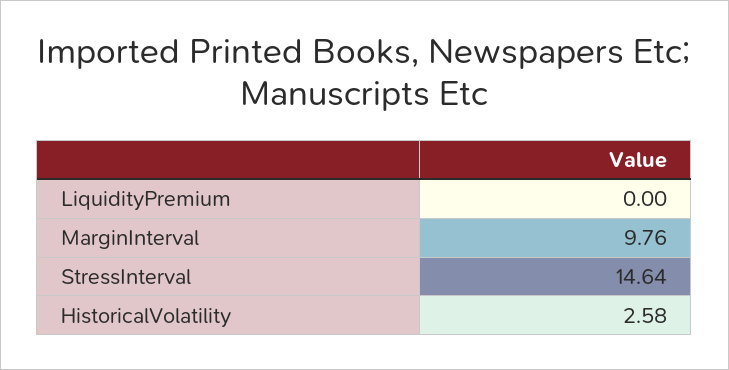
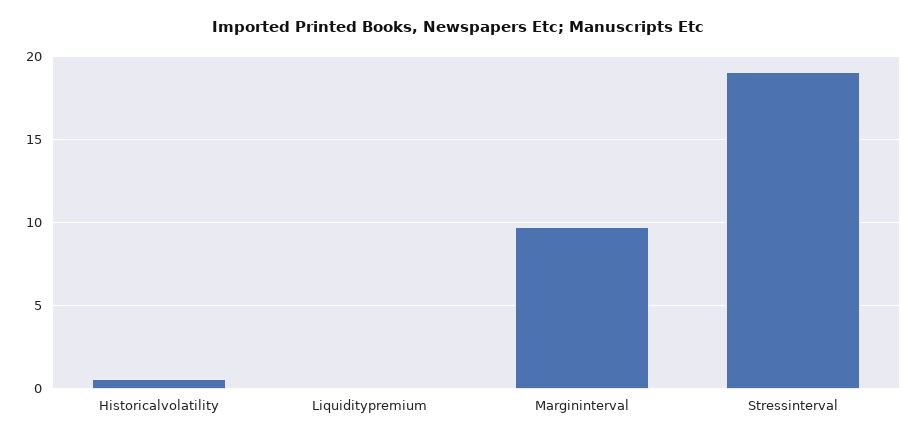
  {
    "LiquidityPremium": 0,
    "MarginInterval": 9.76,
-   "StressInterval": 14.64,
+   "StressInterval": 19,
-   "HistoricalVolatility": 2.58
+   "HistoricalVolatility": 0.5
  }

